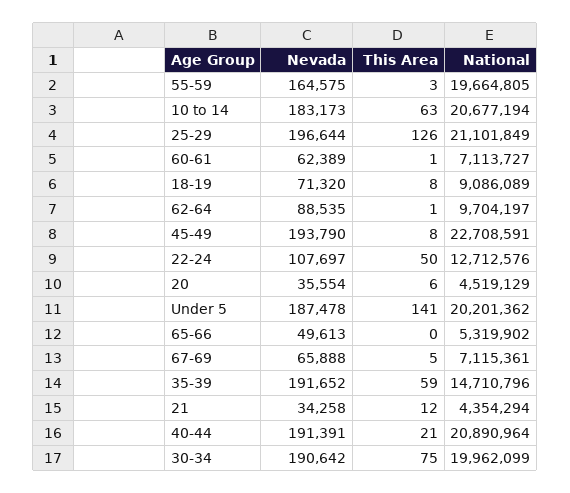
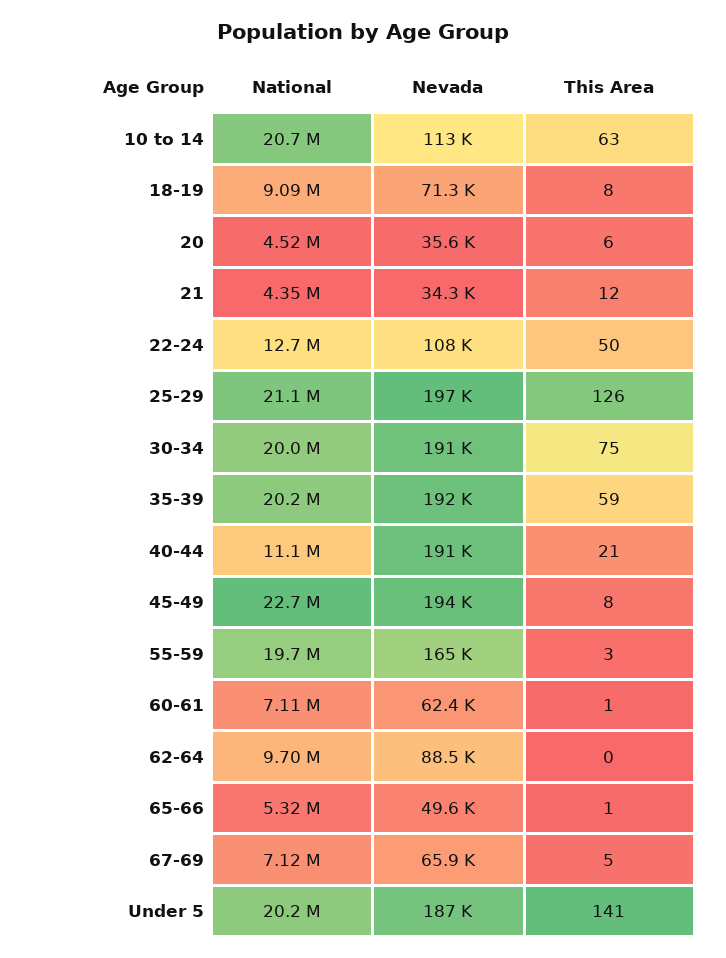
  {
    "Nevada": {
      "55-59": 164575,
-     "10 to 14": 183173,
+     "10 to 14": 113000,
      "25-29": 196644,
      "60-61": 62389,
      "18-19": 71320,
      "62-64": 88535,
      "45-49": 193790,
      "22-24": 107697,
      "20": 35554,
      "Under 5": 187478,
      "65-66": 49613,
      "67-69": 65888,
      "35-39": 191652,
      "21": 34258,
      "40-44": 191391,
      "30-34": 190642
    },
    "This Area": {
      "55-59": 3,
      "10 to 14": 63,
      "25-29": 126,
      "60-61": 1,
      "18-19": 8,
-     "62-64": 1,
+     "62-64": 0,
      "45-49": 8,
      "22-24": 50,
      "20": 6,
      "Under 5": 141,
-     "65-66": 0,
+     "65-66": 1,
      "67-69": 5,
      "35-39": 59,
      "21": 12,
      "40-44": 21,
      "30-34": 75
    },
    "National": {
      "55-59": 19664805,
      "10 to 14": 20677194,
      "25-29": 21101849,
      "60-61": 7113727,
      "18-19": 9086089,
      "62-64": 9704197,
      "45-49": 22708591,
      "22-24": 12712576,
      "20": 4519129,
      "Under 5": 20201362,
      "65-66": 5319902,
      "67-69": 7115361,
-     "35-39": 14710796,
+     "35-39": 20200000,
      "21": 4354294,
-     "40-44": 20890964,
+     "40-44": 11100000,
      "30-34": 19962099
    }
  }

